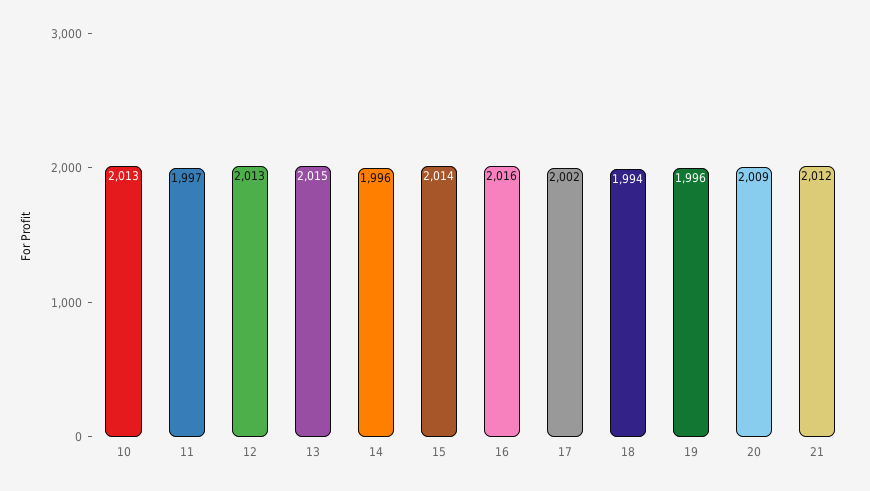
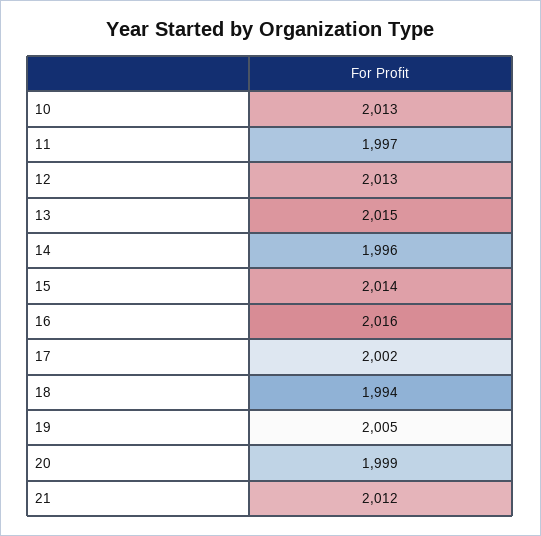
  {
    "10": 2013,
    "11": 1997,
    "12": 2013,
    "13": 2015,
    "14": 1996,
    "15": 2014,
    "16": 2016,
    "17": 2002,
    "18": 1994,
-   "19": 1996,
+   "19": 2005,
-   "20": 2009,
+   "20": 1999,
    "21": 2012
  }

